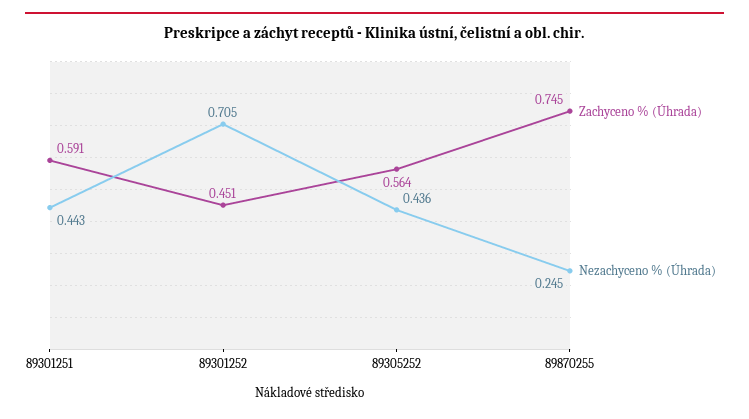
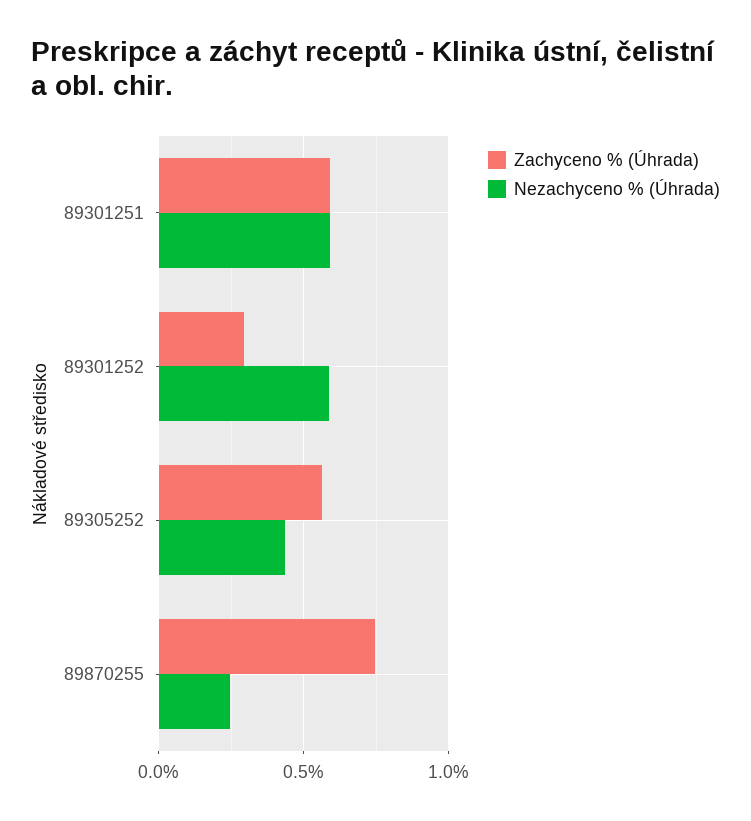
  {
    "Zachyceno % (Úhrada)": {
      "89301251": 0.591,
-     "89301252": 0.451,
+     "89301252": 0.3,
      "89305252": 0.564,
      "89870255": 0.745
    },
    "Nezachyceno % (Úhrada)": {
-     "89301251": 0.443,
+     "89301251": 0.6,
-     "89301252": 0.705,
+     "89301252": 0.6,
      "89305252": 0.436,
      "89870255": 0.245
    }
  }

